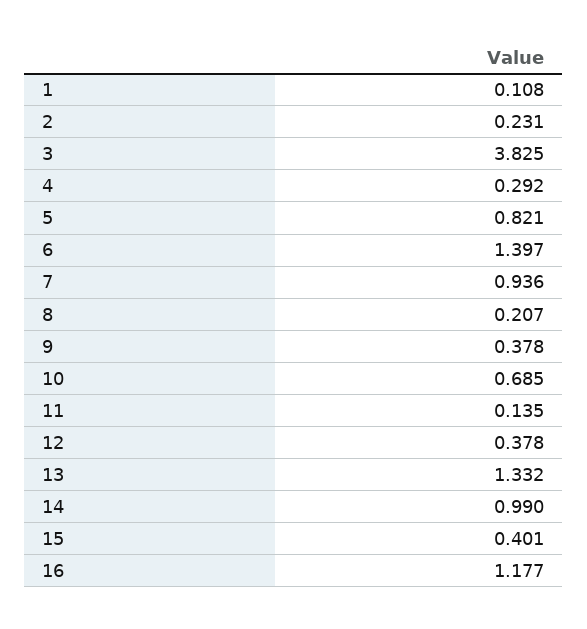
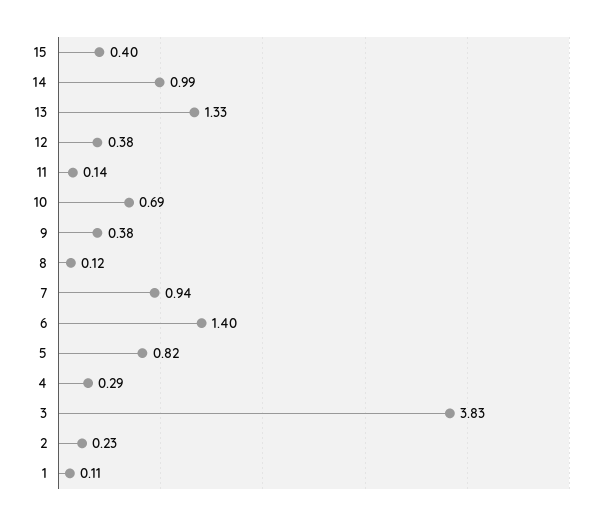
  {
    "1": 0.108,
    "2": 0.231,
    "3": 3.825,
    "4": 0.292,
    "5": 0.821,
    "6": 1.397,
    "7": 0.936,
-   "8": 0.207,
+   "8": 0.12,
    "9": 0.378,
    "10": 0.685,
    "11": 0.135,
    "12": 0.378,
    "13": 1.332,
    "14": 0.99,
-   "15": 0.401,
+   "15": 0.401
-   "16": 1.177
  }

